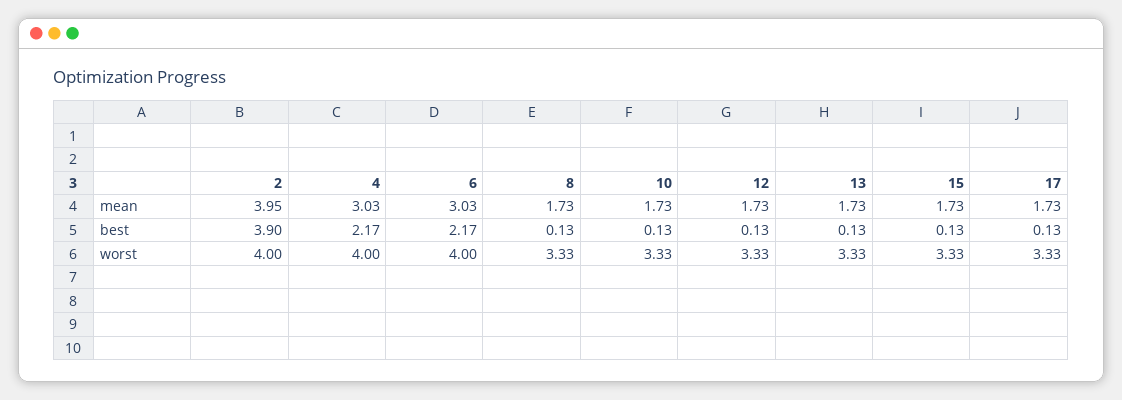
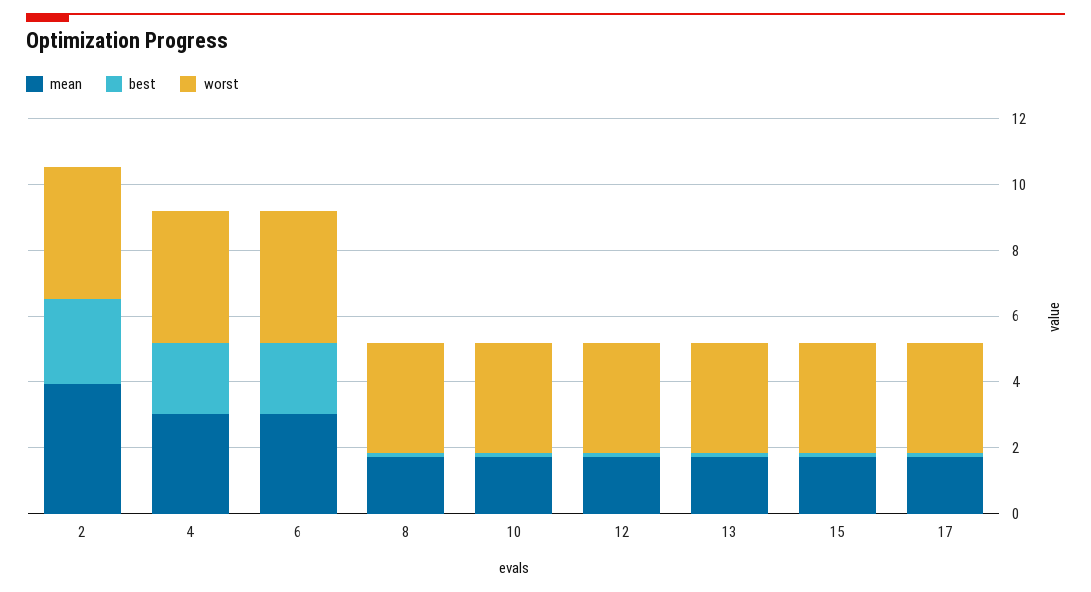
  {
    "mean": {
      "2": 3.95,
      "4": 3.03,
      "6": 3.03,
      "8": 1.73,
      "10": 1.73,
      "12": 1.73,
      "13": 1.73,
      "15": 1.73,
      "17": 1.73
    },
    "best": {
-     "2": 3.9,
+     "2": 2.5,
      "4": 2.17,
      "6": 2.17,
      "8": 0.13,
      "10": 0.13,
      "12": 0.13,
      "13": 0.13,
      "15": 0.13,
      "17": 0.13
    },
    "worst": {
      "2": 4,
      "4": 4,
      "6": 4,
      "8": 3.33,
      "10": 3.33,
      "12": 3.33,
      "13": 3.33,
      "15": 3.33,
      "17": 3.33
    }
  }

